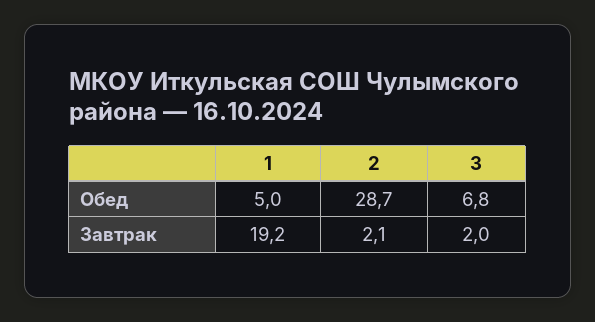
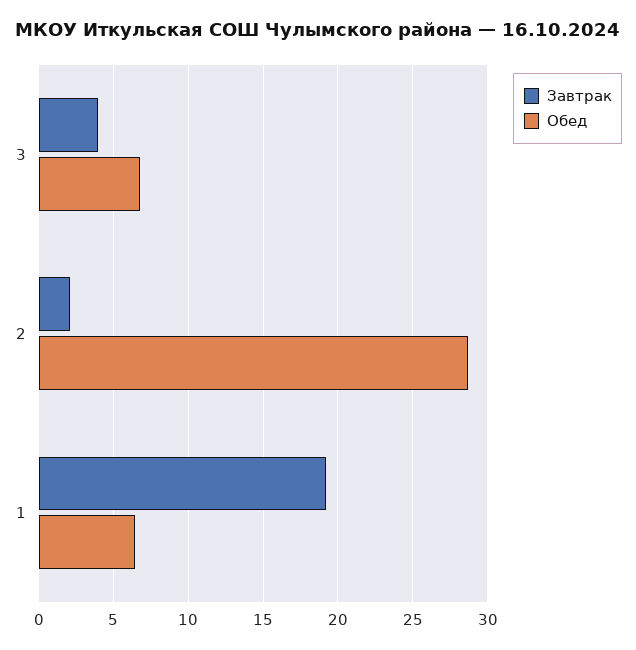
  {
    "Обед": {
-     "1": 5,
+     "1": 6.5,
      "2": 28.7,
      "3": 6.8
    },
    "Завтрак": {
      "1": 19.2,
      "2": 2.1,
-     "3": 2
+     "3": 4
    }
  }

